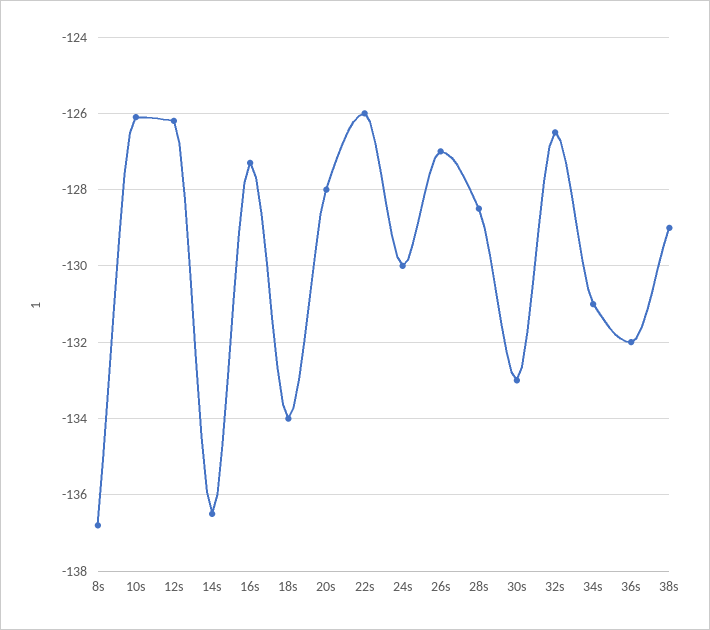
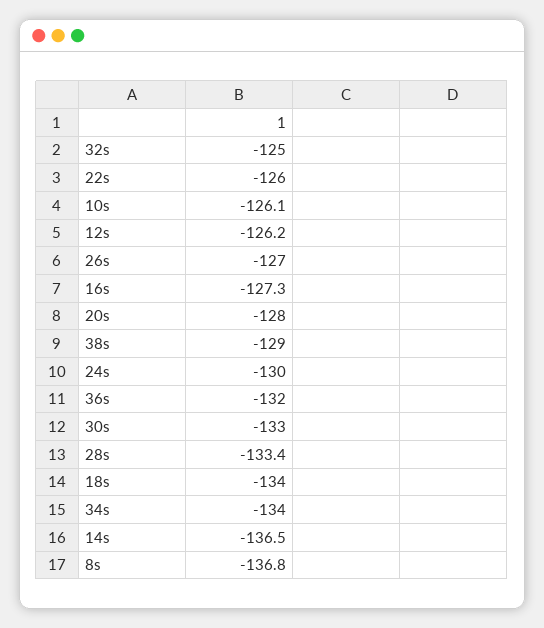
  {
    "8s": -136.8,
    "10s": -126.1,
    "12s": -126.2,
    "14s": -136.5,
    "16s": -127.3,
    "18s": -134,
    "20s": -128,
    "22s": -126,
    "24s": -130,
    "26s": -127,
-   "28s": -128.5,
+   "28s": -133.4,
    "30s": -133,
-   "32s": -126.5,
+   "32s": -125,
-   "34s": -131,
+   "34s": -134,
    "36s": -132,
    "38s": -129
  }

